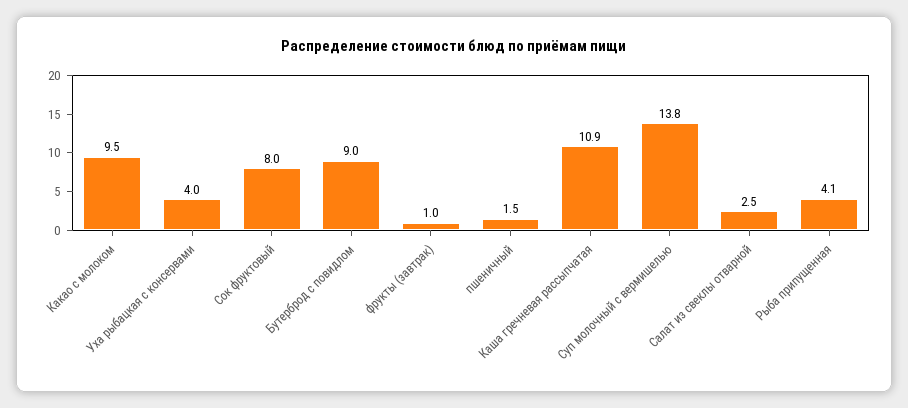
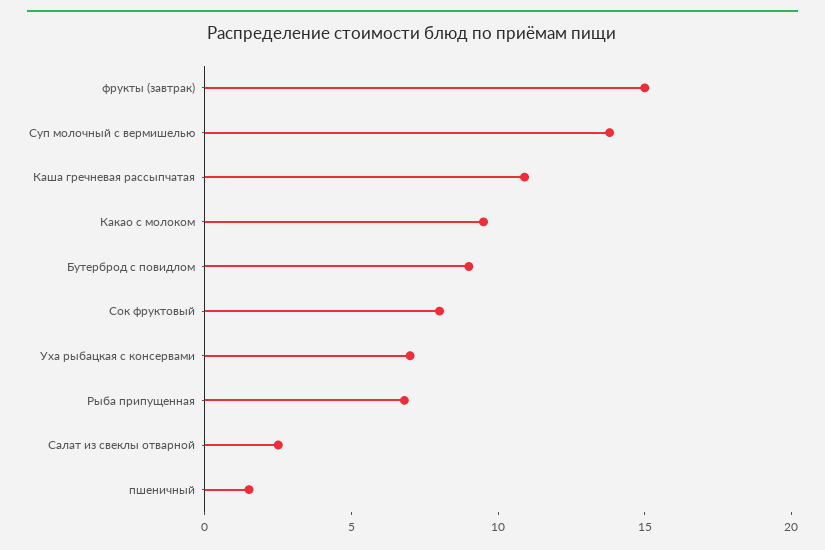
  {
    "Какао с молоком": 9.5,
-   "Уха рыбацкая с консервами": 4,
+   "Уха рыбацкая с консервами": 7,
    "Сок фруктовый": 8,
    "Бутерброд с повидлом": 9,
-   "фрукты (завтрак)": 1,
+   "фрукты (завтрак)": 15,
    "пшеничный": 1.5,
    "Каша гречневая рассыпчатая": 10.9,
    "Суп молочный с вермишелью": 13.8,
    "Салат из свеклы отварной": 2.5,
-   "Рыба припущенная": 4.1
+   "Рыба припущенная": 7
  }

